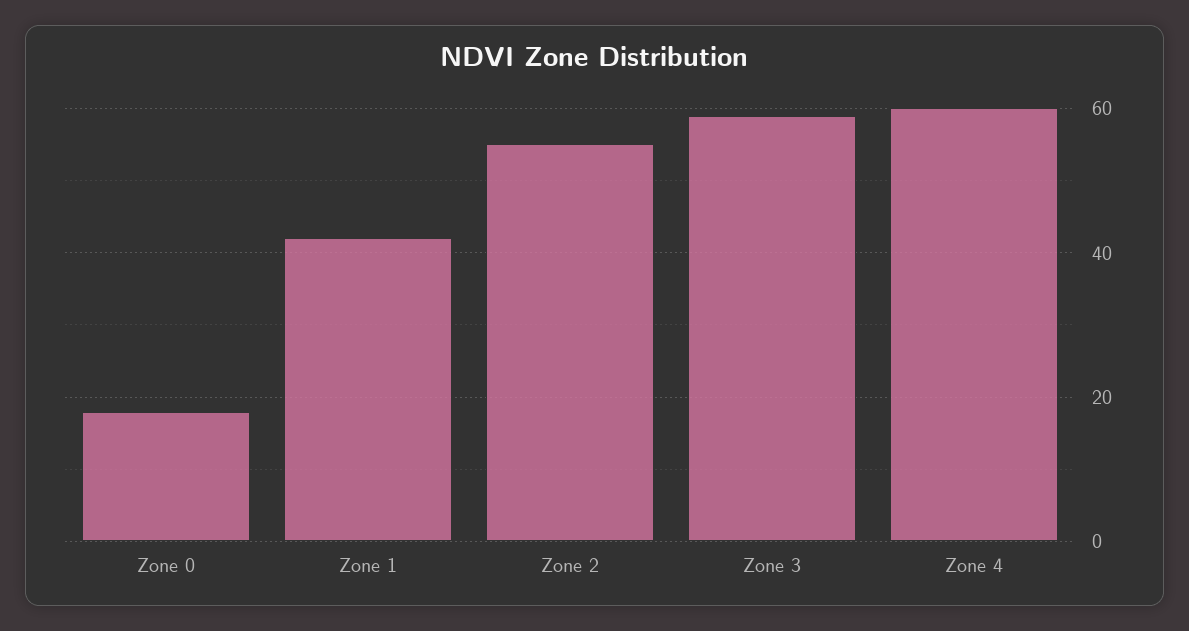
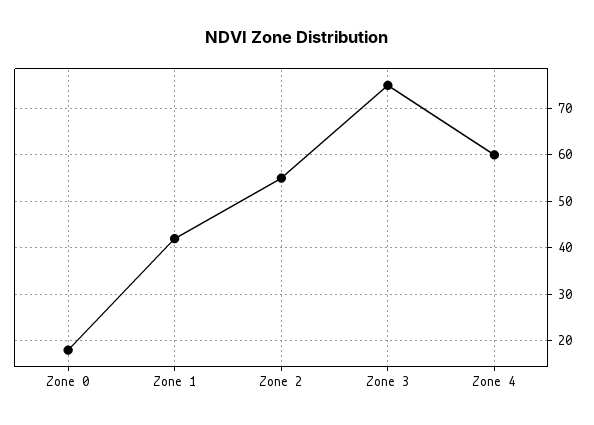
  {
    "Zone 0": 20,
    "Zone 1": 40,
    "Zone 2": 55,
-   "Zone 3": 60,
+   "Zone 3": 75,
    "Zone 4": 60
  }

